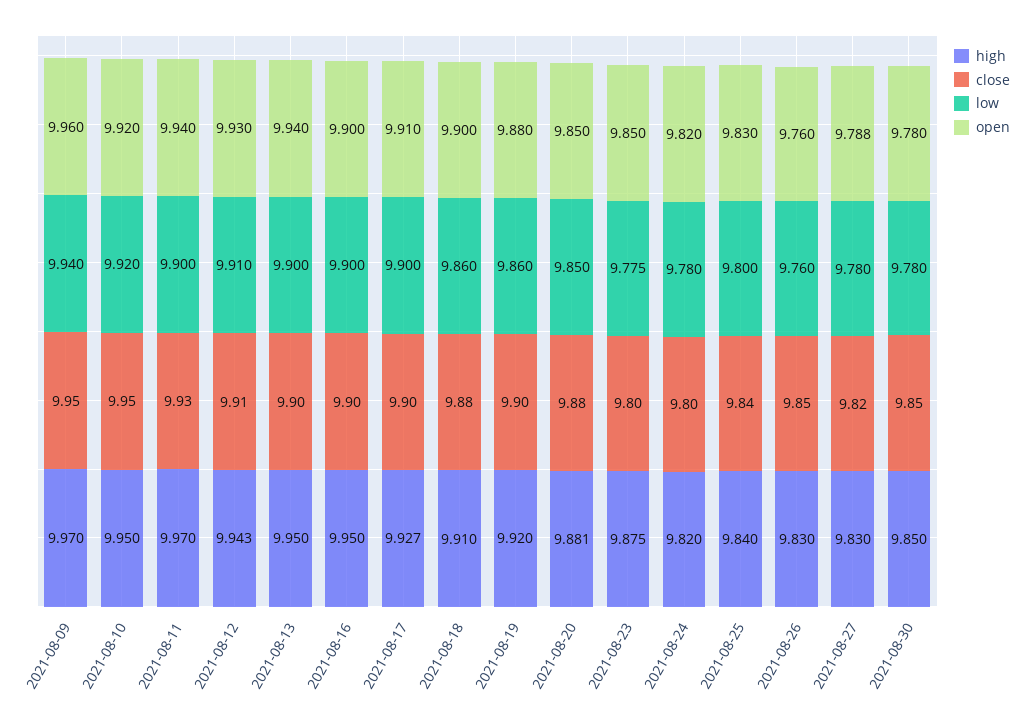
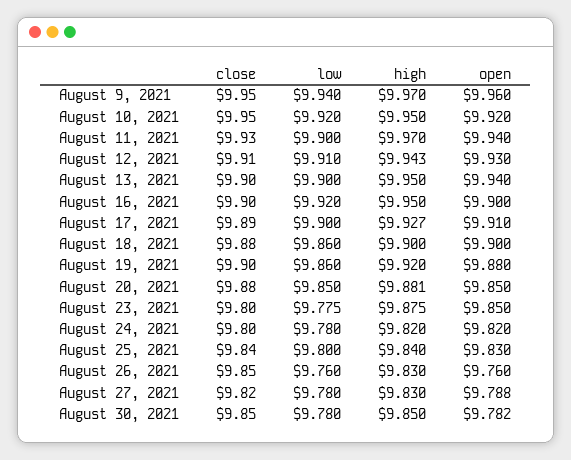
  {
    "high": {
      "2021-08-09": 9.97,
      "2021-08-10": 9.95,
      "2021-08-11": 9.97,
      "2021-08-12": 9.943,
      "2021-08-13": 9.95,
      "2021-08-16": 9.95,
      "2021-08-17": 9.927,
-     "2021-08-18": 9.91,
+     "2021-08-18": 9.9,
      "2021-08-19": 9.92,
      "2021-08-20": 9.881,
      "2021-08-23": 9.875,
      "2021-08-24": 9.82,
      "2021-08-25": 9.84,
      "2021-08-26": 9.83,
      "2021-08-27": 9.83,
      "2021-08-30": 9.85
    },
    "close": {
      "2021-08-09": 9.95,
      "2021-08-10": 9.95,
      "2021-08-11": 9.93,
      "2021-08-12": 9.91,
      "2021-08-13": 9.9,
      "2021-08-16": 9.9,
-     "2021-08-17": 9.9,
+     "2021-08-17": 9.89,
      "2021-08-18": 9.88,
      "2021-08-19": 9.9,
      "2021-08-20": 9.88,
      "2021-08-23": 9.8,
      "2021-08-24": 9.8,
      "2021-08-25": 9.84,
      "2021-08-26": 9.85,
      "2021-08-27": 9.82,
      "2021-08-30": 9.85
    },
    "low": {
      "2021-08-09": 9.94,
      "2021-08-10": 9.92,
      "2021-08-11": 9.9,
      "2021-08-12": 9.91,
      "2021-08-13": 9.9,
-     "2021-08-16": 9.9,
+     "2021-08-16": 9.92,
      "2021-08-17": 9.9,
      "2021-08-18": 9.86,
      "2021-08-19": 9.86,
      "2021-08-20": 9.85,
      "2021-08-23": 9.775,
      "2021-08-24": 9.78,
      "2021-08-25": 9.8,
      "2021-08-26": 9.76,
      "2021-08-27": 9.78,
      "2021-08-30": 9.78
    },
    "open": {
      "2021-08-09": 9.96,
      "2021-08-10": 9.92,
      "2021-08-11": 9.94,
      "2021-08-12": 9.93,
      "2021-08-13": 9.94,
      "2021-08-16": 9.9,
      "2021-08-17": 9.91,
      "2021-08-18": 9.9,
      "2021-08-19": 9.88,
      "2021-08-20": 9.85,
      "2021-08-23": 9.85,
      "2021-08-24": 9.82,
      "2021-08-25": 9.83,
      "2021-08-26": 9.76,
      "2021-08-27": 9.788,
-     "2021-08-30": 9.78
+     "2021-08-30": 9.782
    }
  }

